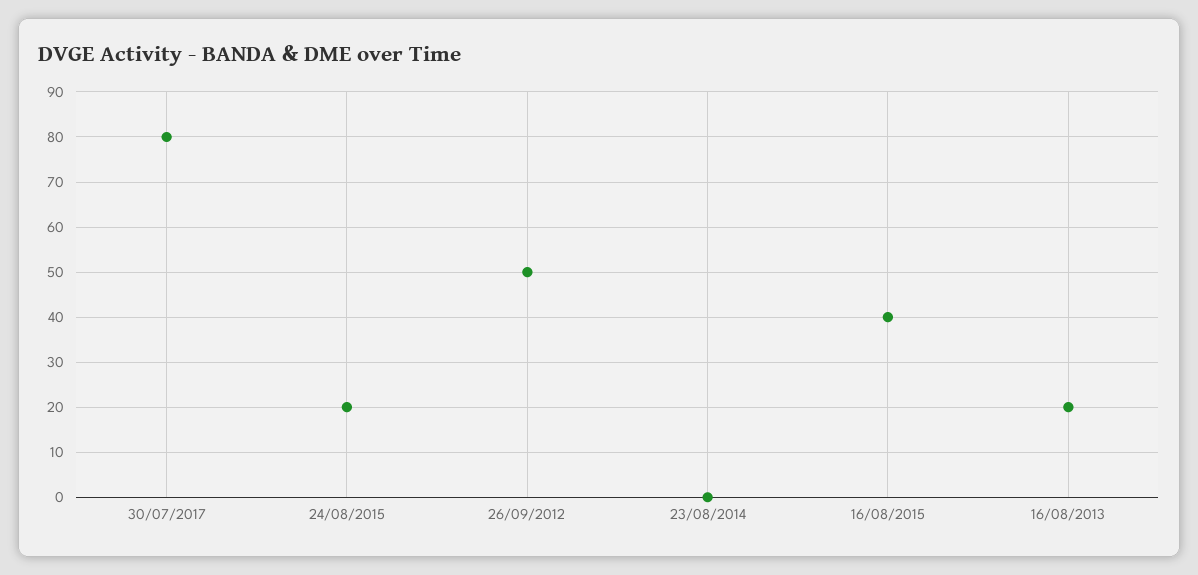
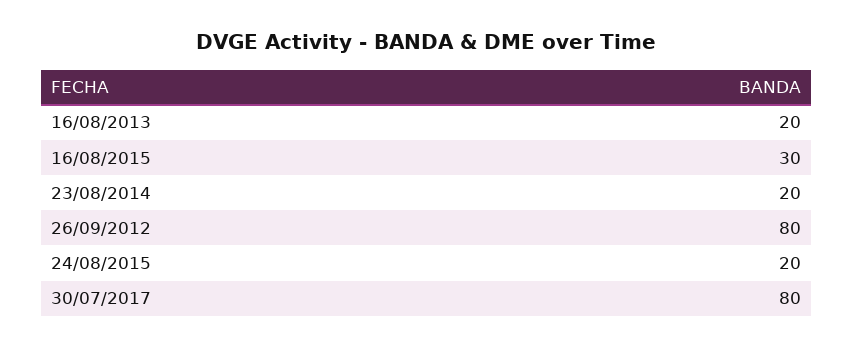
  {
    "30/07/2017": 80,
    "24/08/2015": 20,
-   "26/09/2012": 50,
+   "26/09/2012": 80,
-   "23/08/2014": 0,
+   "23/08/2014": 20,
-   "16/08/2015": 40,
+   "16/08/2015": 30,
    "16/08/2013": 20
  }

